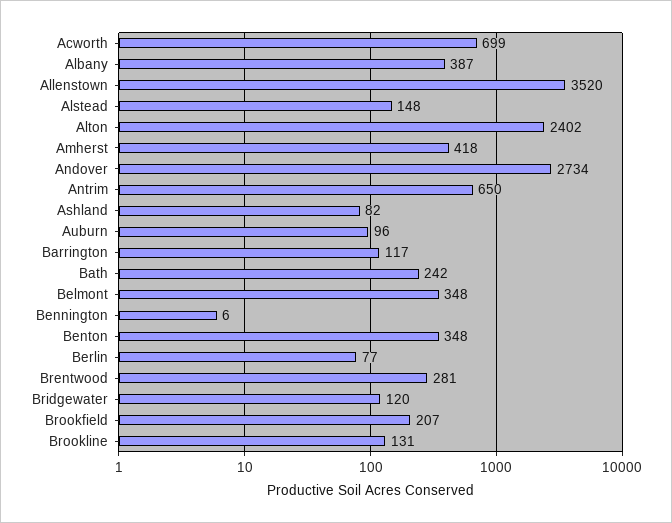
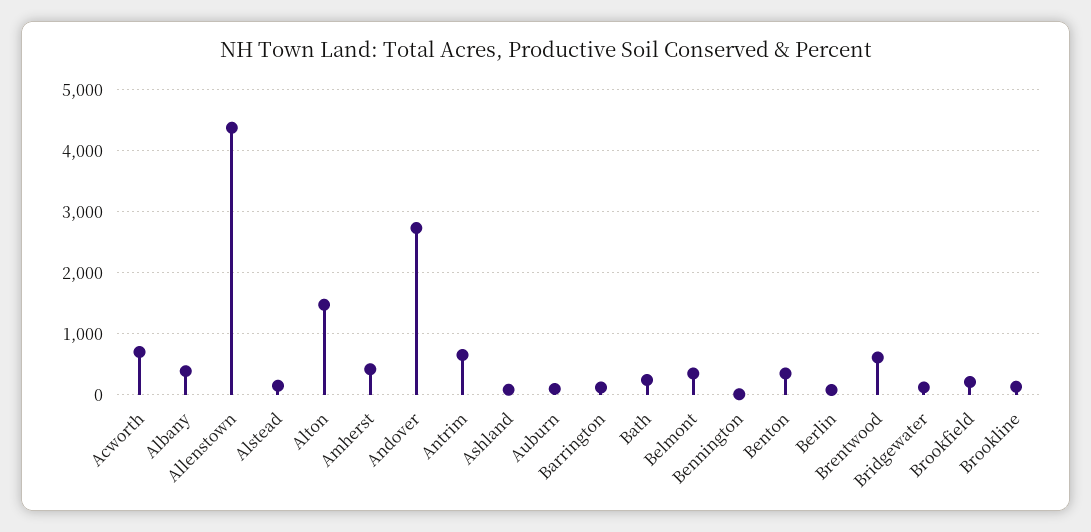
  {
    "Acworth": 699,
    "Albany": 387,
-   "Allenstown": 3520,
+   "Allenstown": 4400,
    "Alstead": 148,
-   "Alton": 2402,
+   "Alton": 1500,
    "Amherst": 418,
    "Andover": 2734,
    "Antrim": 650,
    "Ashland": 82,
    "Auburn": 96,
    "Barrington": 117,
    "Bath": 242,
    "Belmont": 348,
    "Bennington": 6,
    "Benton": 348,
    "Berlin": 77,
-   "Brentwood": 281,
+   "Brentwood": 600,
    "Bridgewater": 120,
    "Brookfield": 207,
    "Brookline": 131
  }

